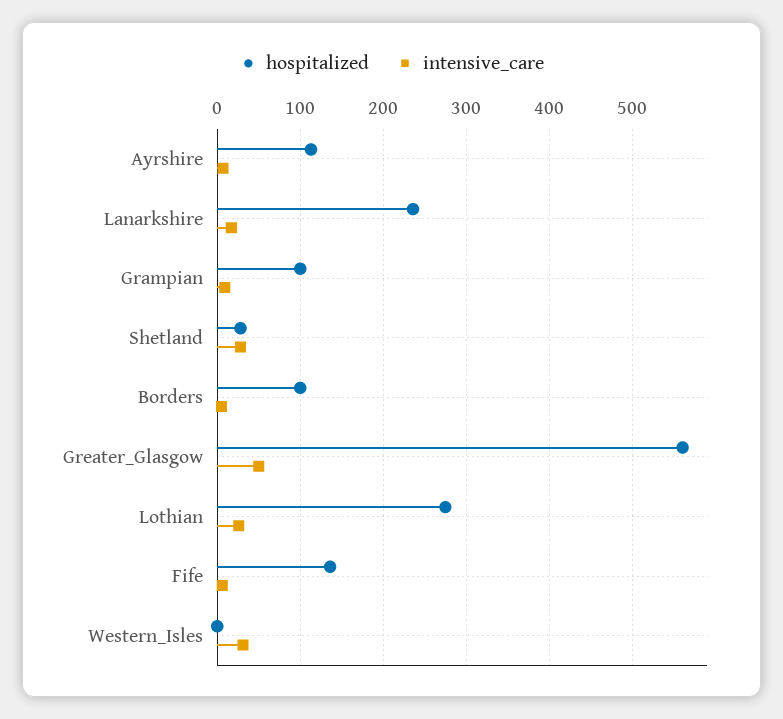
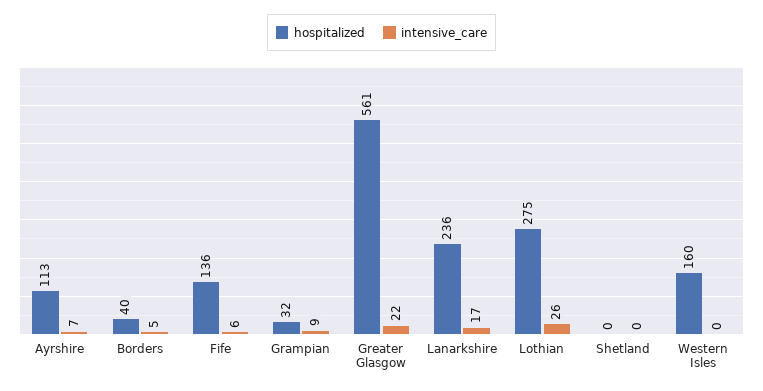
  {
    "hospitalized": {
      "Ayrshire": 113,
      "Lanarkshire": 236,
-     "Grampian": 100,
+     "Grampian": 32,
-     "Shetland": 30,
+     "Shetland": 0,
-     "Borders": 100,
+     "Borders": 40,
      "Greater_Glasgow": 561,
      "Lothian": 275,
      "Fife": 136,
-     "Western_Isles": 0
+     "Western_Isles": 160
    },
    "intensive_care": {
      "Ayrshire": 7,
      "Lanarkshire": 17,
      "Grampian": 9,
-     "Shetland": 30,
+     "Shetland": 0,
      "Borders": 5,
-     "Greater_Glasgow": 50,
+     "Greater_Glasgow": 22,
      "Lothian": 26,
      "Fife": 6,
-     "Western_Isles": 30
+     "Western_Isles": 0
    }
  }

